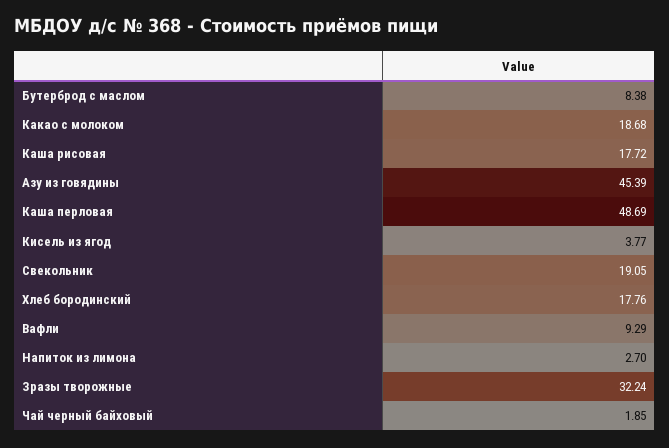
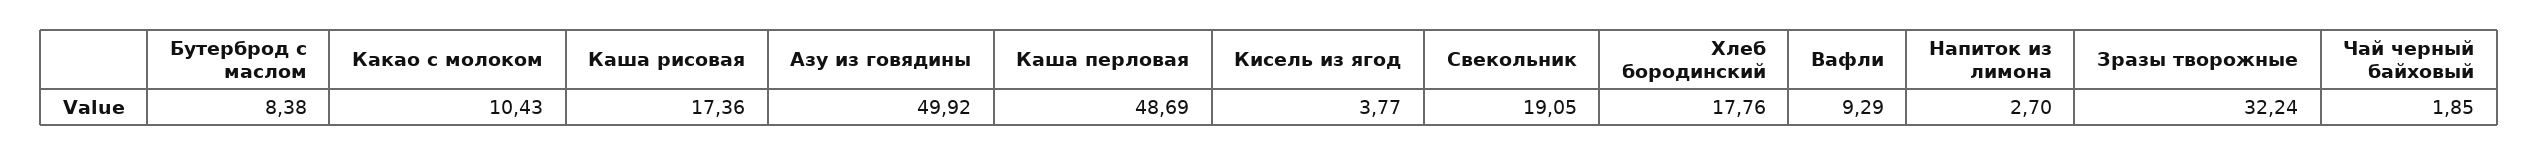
  {
    "Бутерброд с маслом": 8.38,
-   "Какао с молоком": 18.68,
+   "Какао с молоком": 10.43,
-   "Каша рисовая": 17.72,
+   "Каша рисовая": 17.36,
-   "Азу из говядины": 45.39,
+   "Азу из говядины": 49.92,
    "Каша перловая": 48.69,
    "Кисель из ягод": 3.77,
    "Свекольник": 19.05,
    "Хлеб бородинский": 17.76,
    "Вафли": 9.29,
    "Напиток из лимона": 2.7,
    "Зразы творожные": 32.24,
    "Чай черный байховый": 1.85
  }

